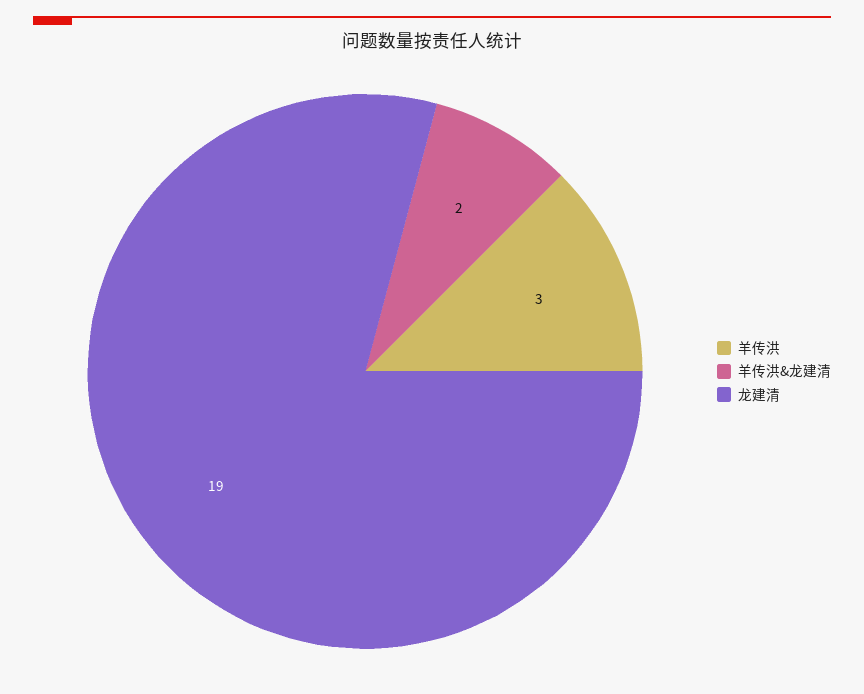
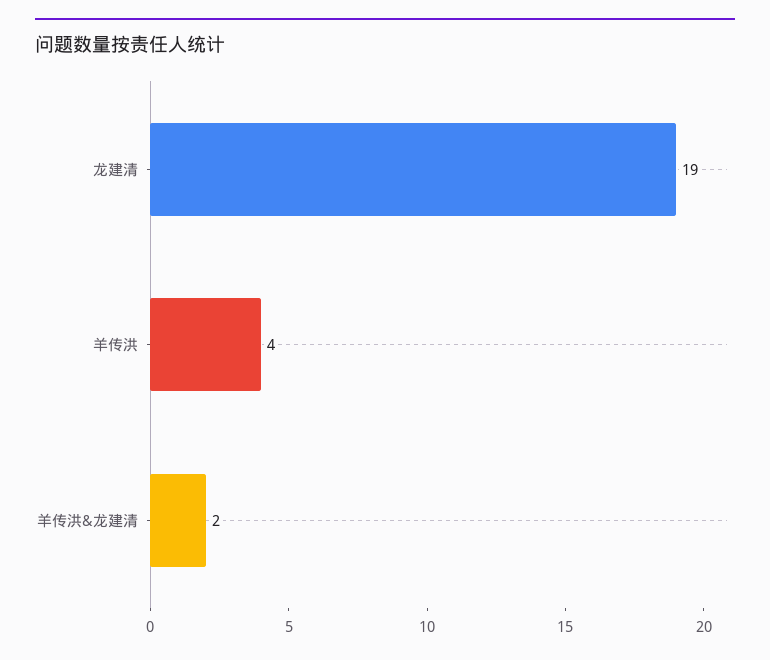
  {
-   "羊传洪": 3,
+   "羊传洪": 4,
    "羊传洪&龙建清": 2,
    "龙建清": 19
  }

